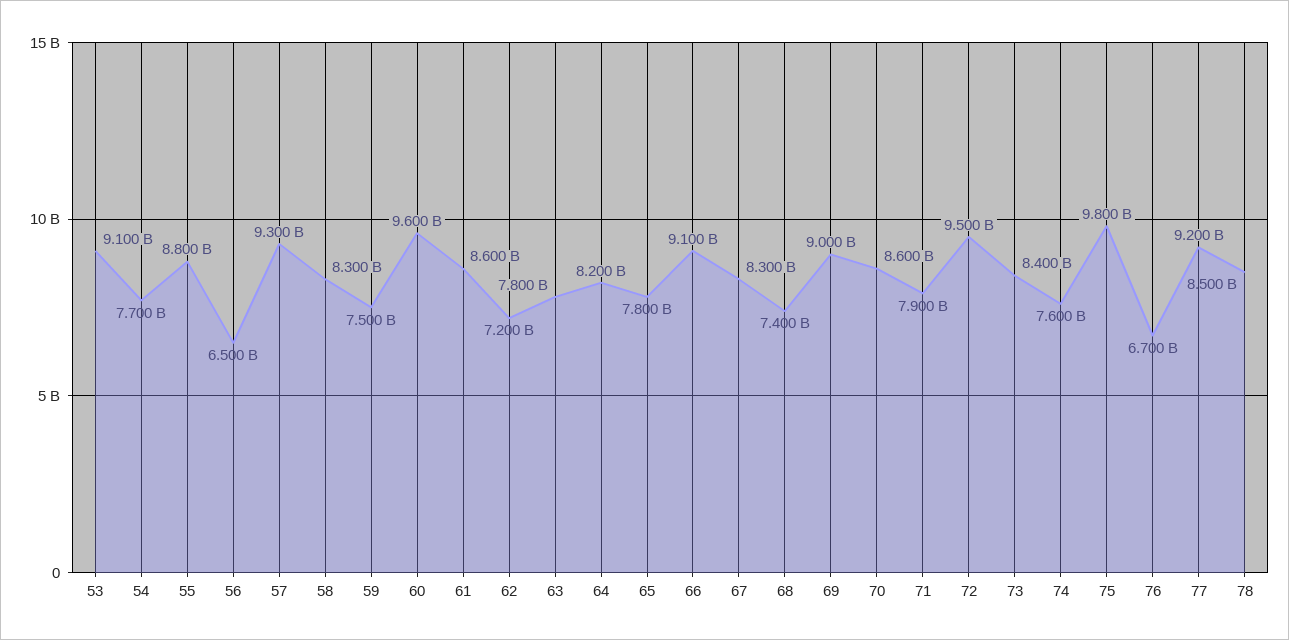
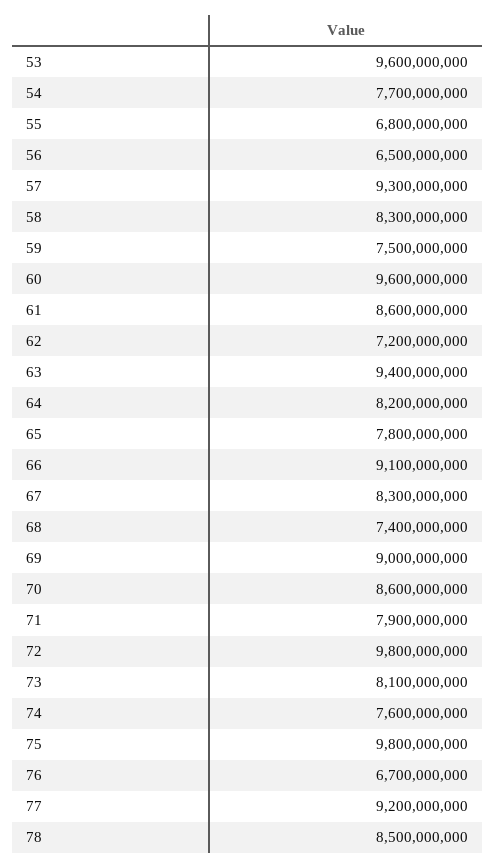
  {
-   "53": 9100000000,
+   "53": 9600000000,
    "54": 7700000000,
-   "55": 8800000000,
+   "55": 6800000000,
    "56": 6500000000,
    "57": 9300000000,
    "58": 8300000000,
    "59": 7500000000,
    "60": 9600000000,
    "61": 8600000000,
    "62": 7200000000,
-   "63": 7800000000,
+   "63": 9400000000,
    "64": 8200000000,
    "65": 7800000000,
    "66": 9100000000,
    "67": 8300000000,
    "68": 7400000000,
    "69": 9000000000,
    "70": 8600000000,
    "71": 7900000000,
-   "72": 9500000000,
+   "72": 9800000000,
-   "73": 8400000000,
+   "73": 8100000000,
    "74": 7600000000,
    "75": 9800000000,
    "76": 6700000000,
    "77": 9200000000,
    "78": 8500000000
  }

